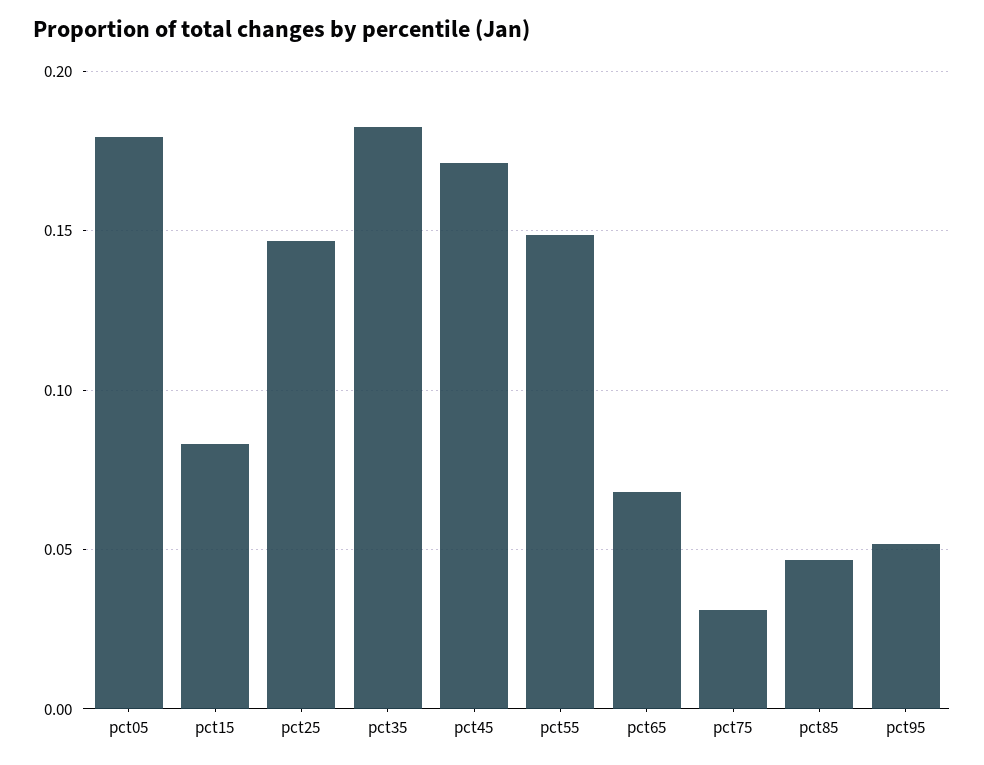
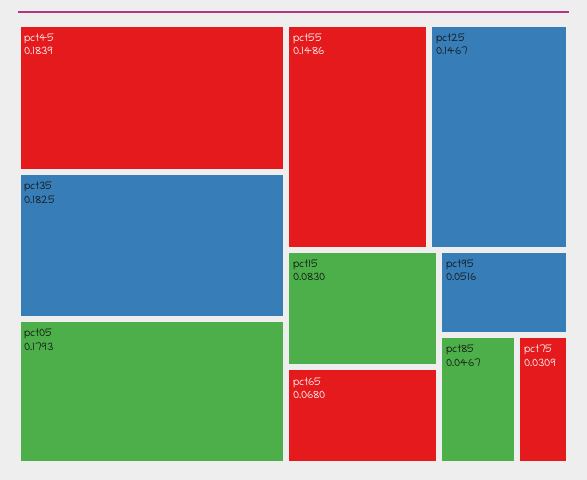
  {
    "pct05": 0.1793,
    "pct15": 0.083,
    "pct25": 0.1467,
    "pct35": 0.1825,
-   "pct45": 0.17,
+   "pct45": 0.1839,
    "pct55": 0.1486,
    "pct65": 0.068,
    "pct75": 0.0309,
    "pct85": 0.0467,
    "pct95": 0.0516
  }

